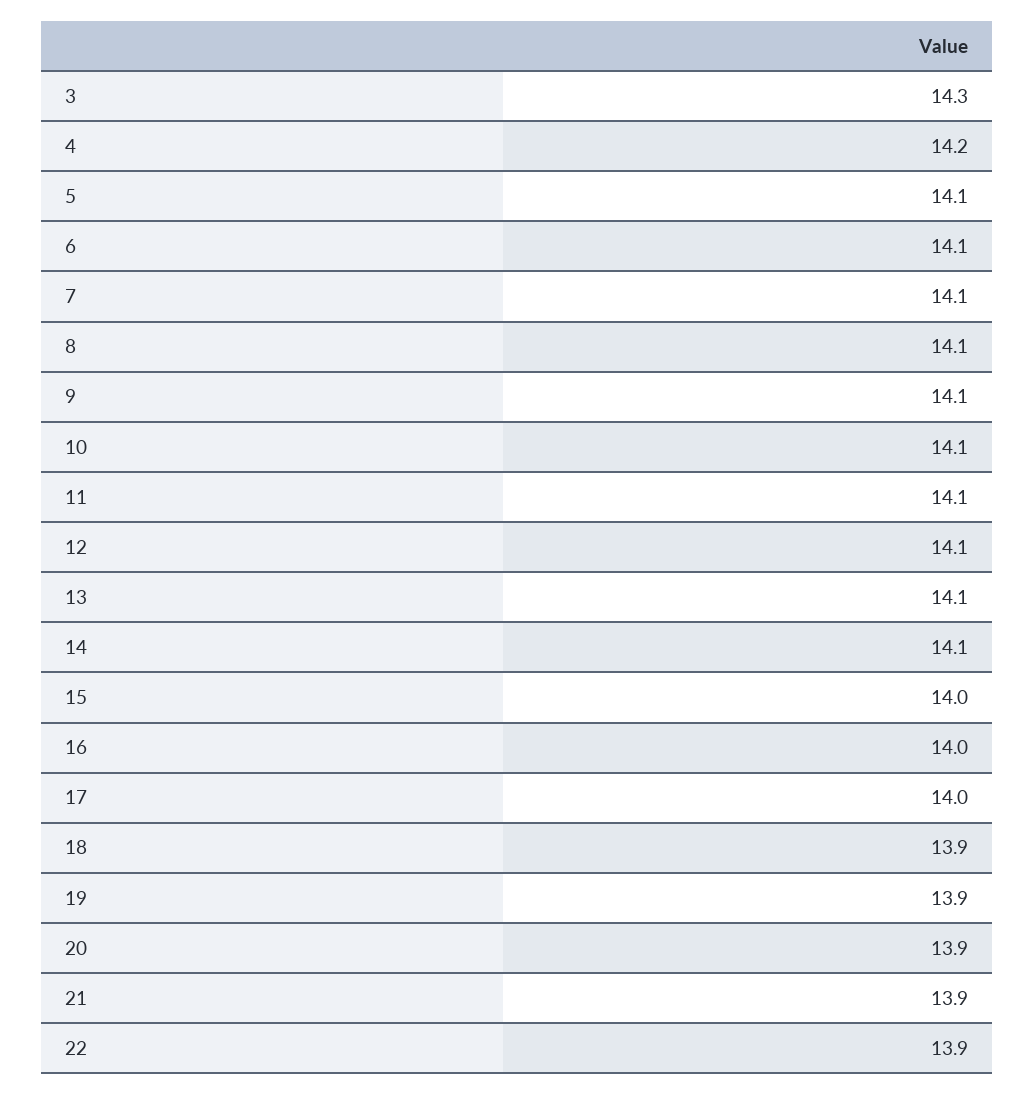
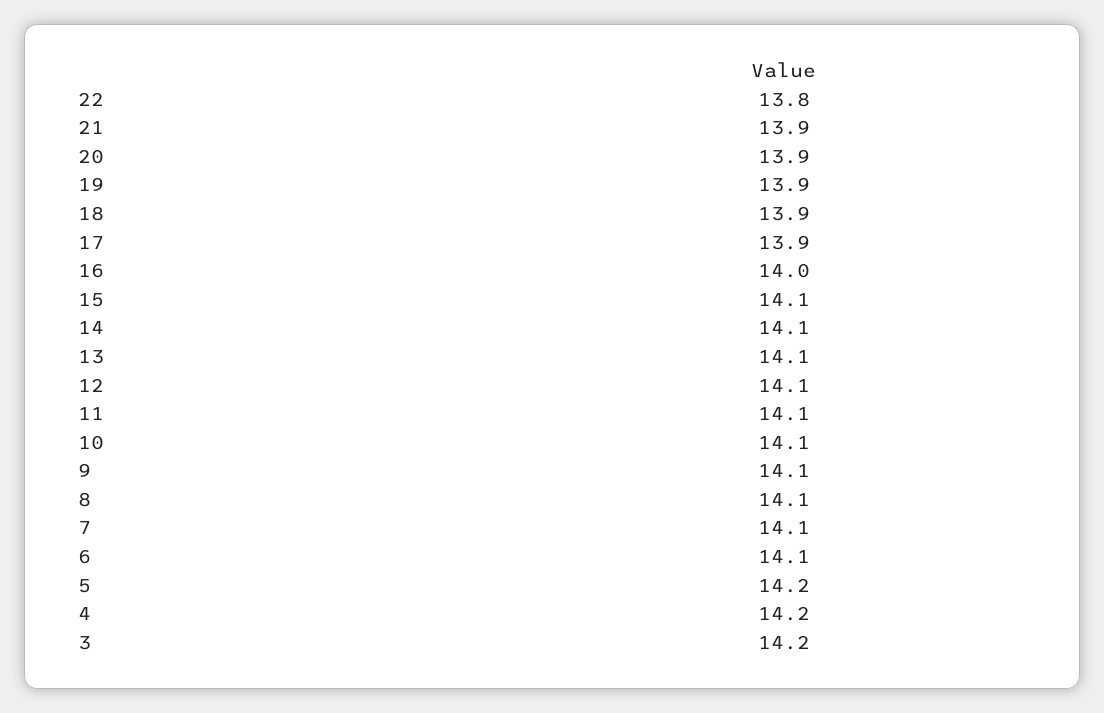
  {
-   "3": 14.3,
+   "3": 14.2,
    "4": 14.2,
-   "5": 14.1,
+   "5": 14.2,
    "6": 14.1,
    "7": 14.1,
    "8": 14.1,
    "9": 14.1,
    "10": 14.1,
    "11": 14.1,
    "12": 14.1,
    "13": 14.1,
    "14": 14.1,
-   "15": 14,
+   "15": 14.1,
    "16": 14,
-   "17": 14,
+   "17": 13.9,
    "18": 13.9,
    "19": 13.9,
    "20": 13.9,
    "21": 13.9,
-   "22": 13.9
+   "22": 13.8
  }

